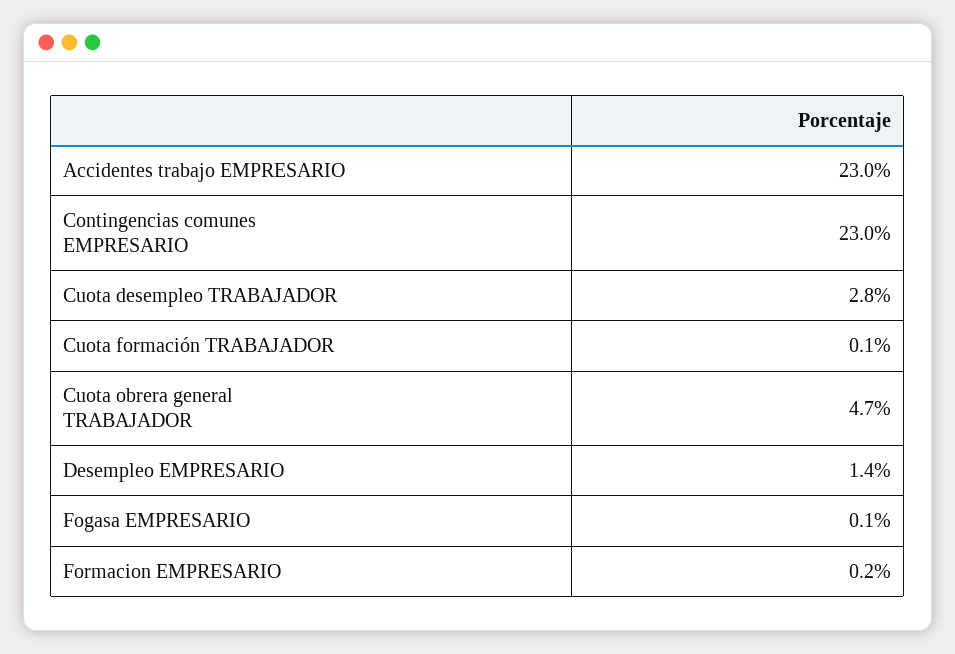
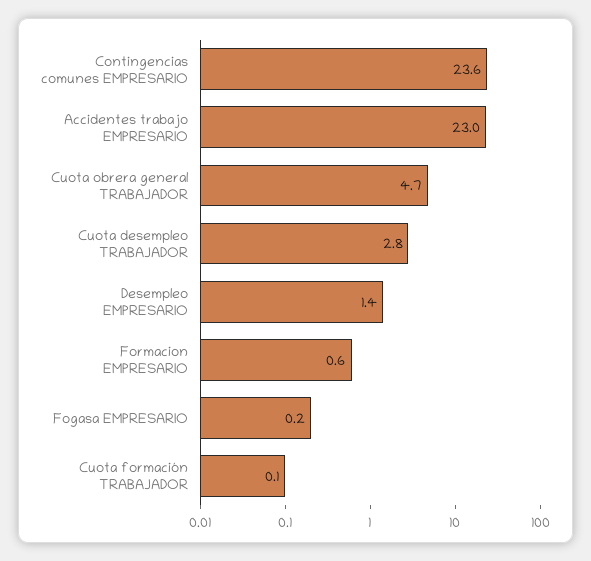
  {
    "Accidentes trabajo EMPRESARIO": 23,
-   "Contingencias comunes EMPRESARIO": 23,
+   "Contingencias comunes EMPRESARIO": 23.6,
    "Cuota desempleo TRABAJADOR": 2.8,
    "Cuota formación TRABAJADOR": 0.1,
    "Cuota obrera general TRABAJADOR": 4.7,
    "Desempleo EMPRESARIO": 1.4,
-   "Fogasa EMPRESARIO": 0.1,
+   "Fogasa EMPRESARIO": 0.2,
-   "Formacion EMPRESARIO": 0.2
+   "Formacion EMPRESARIO": 0.6
  }

